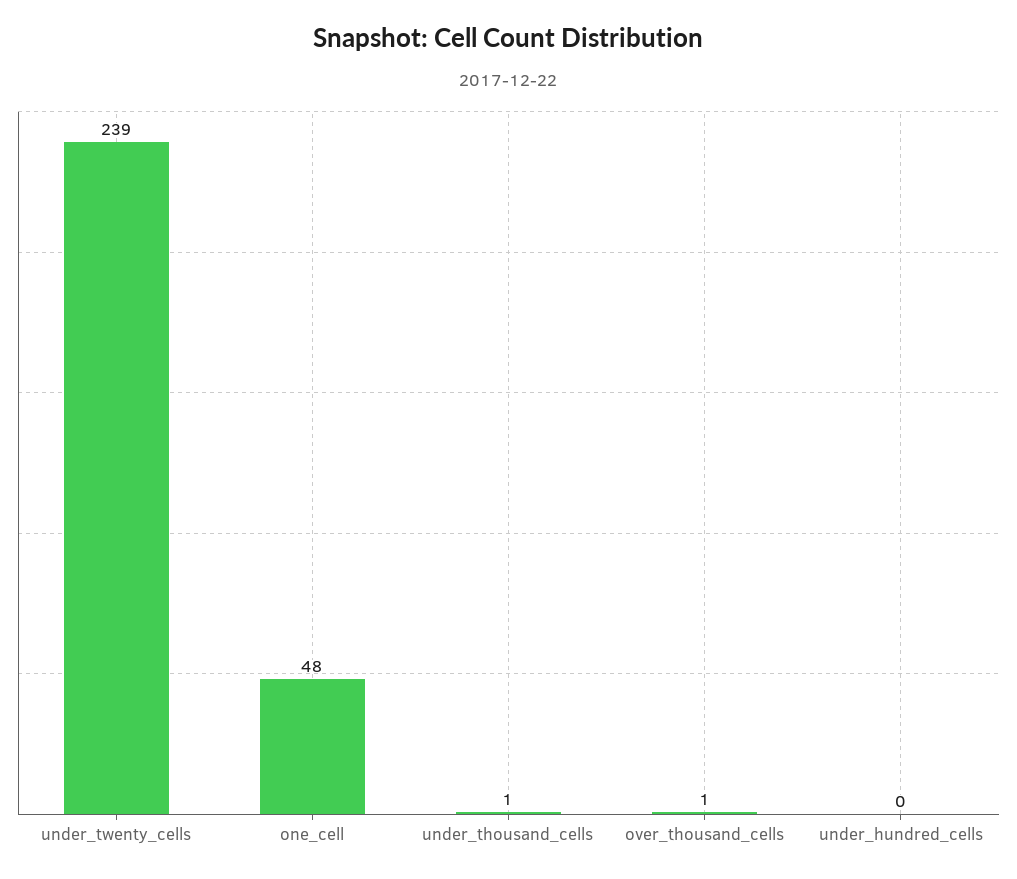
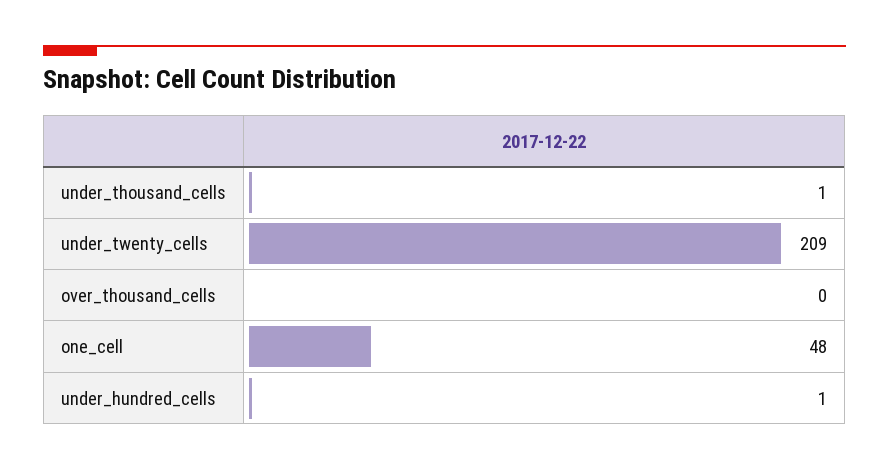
  {
-   "under_twenty_cells": 239,
+   "under_twenty_cells": 209,
    "one_cell": 48,
    "under_thousand_cells": 1,
-   "over_thousand_cells": 1,
+   "over_thousand_cells": 0,
-   "under_hundred_cells": 0
+   "under_hundred_cells": 1
  }

